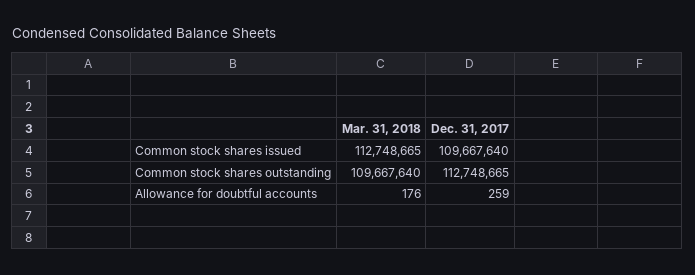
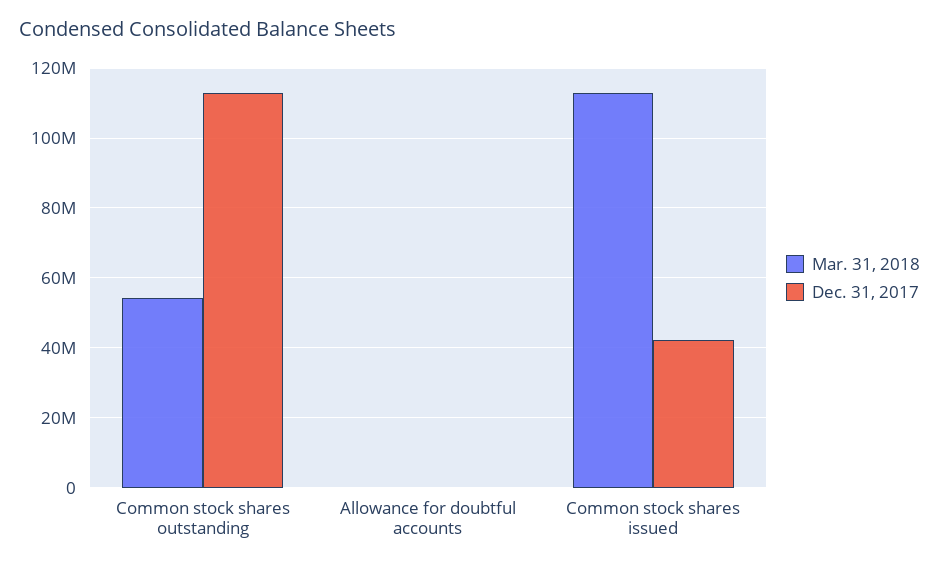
  {
    "Mar. 31, 2018": {
      "Common stock shares issued": 112748665,
-     "Common stock shares outstanding": 109667640,
+     "Common stock shares outstanding": 54000000,
      "Allowance for doubtful accounts": 176
    },
    "Dec. 31, 2017": {
-     "Common stock shares issued": 109667640,
+     "Common stock shares issued": 42000000,
      "Common stock shares outstanding": 112748665,
      "Allowance for doubtful accounts": 259
    }
  }

